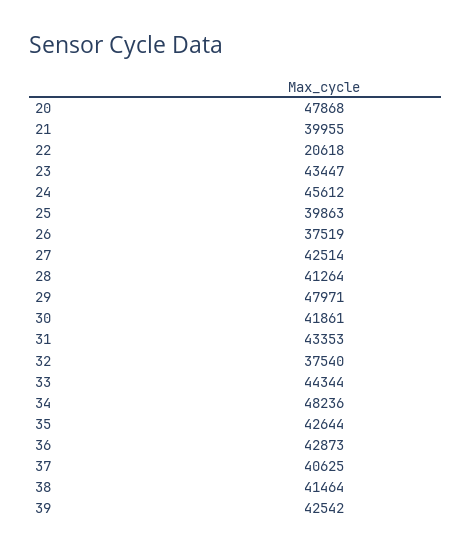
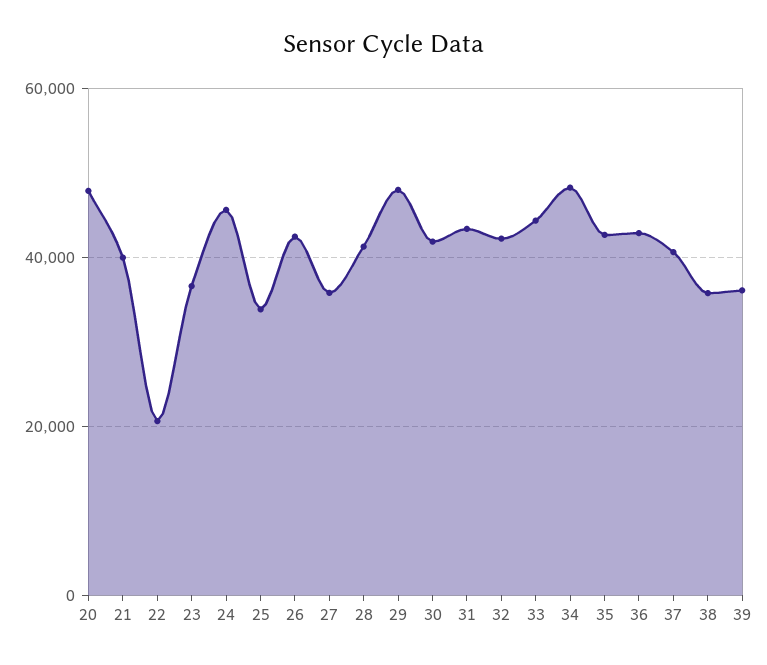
  {
    "20": 47868,
    "21": 39955,
    "22": 20618,
-   "23": 43447,
+   "23": 36000,
    "24": 45612,
-   "25": 39863,
+   "25": 34000,
-   "26": 37519,
+   "26": 42000,
-   "27": 42514,
+   "27": 36000,
    "28": 41264,
    "29": 47971,
    "30": 41861,
    "31": 43353,
-   "32": 37540,
+   "32": 42000,
    "33": 44344,
    "34": 48236,
    "35": 42644,
    "36": 42873,
    "37": 40625,
-   "38": 41464,
+   "38": 36000,
-   "39": 42542
+   "39": 36000
  }

